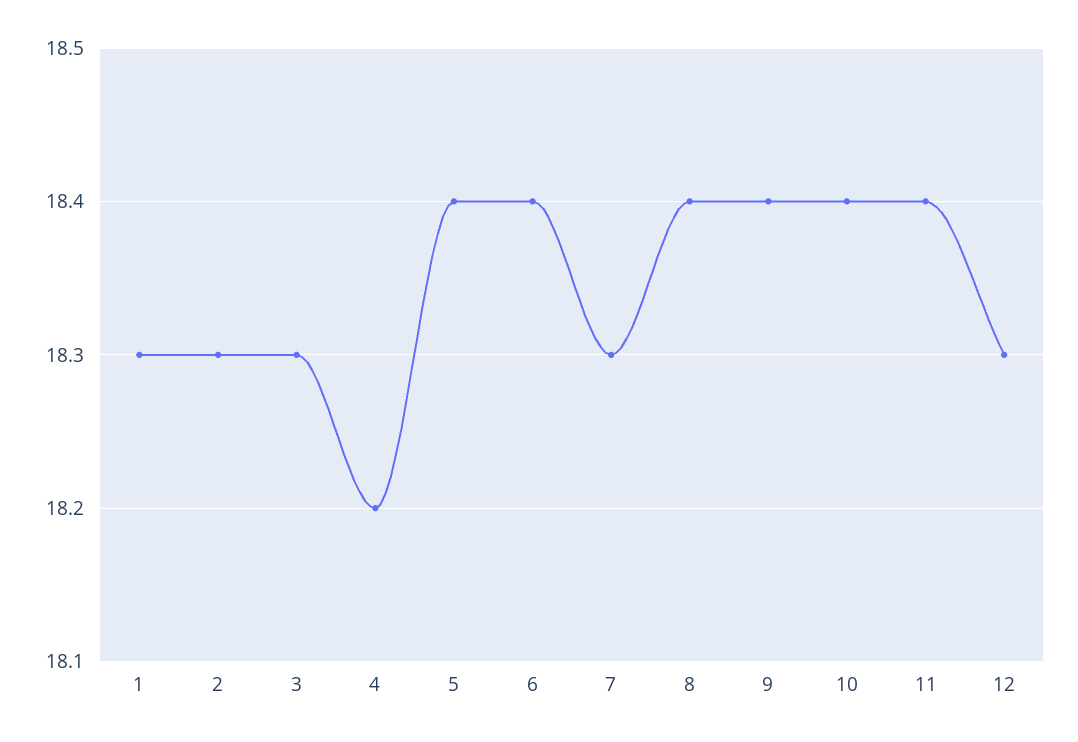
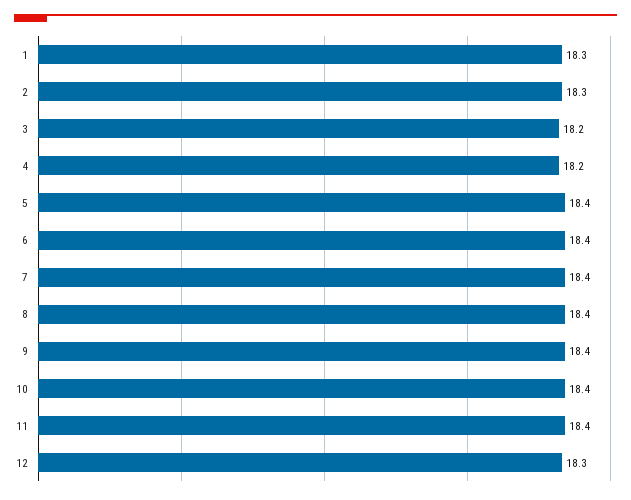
  {
    "1": 18.3,
    "2": 18.3,
-   "3": 18.3,
+   "3": 18.2,
    "4": 18.2,
    "5": 18.4,
    "6": 18.4,
-   "7": 18.3,
+   "7": 18.4,
    "8": 18.4,
    "9": 18.4,
    "10": 18.4,
    "11": 18.4,
    "12": 18.3
  }

